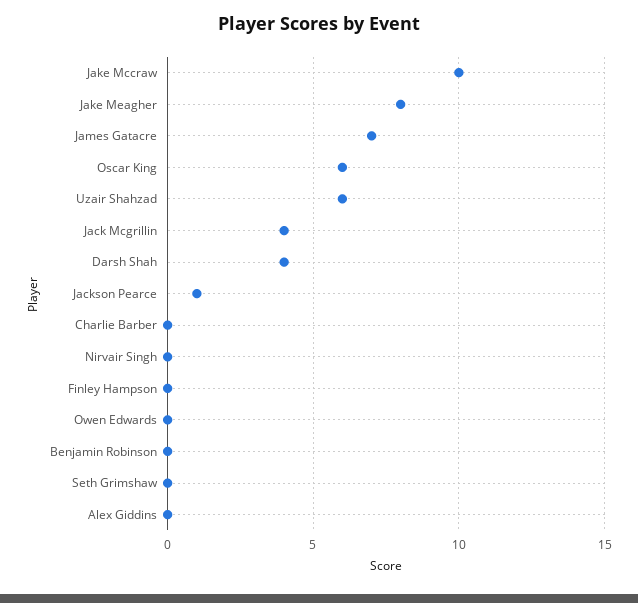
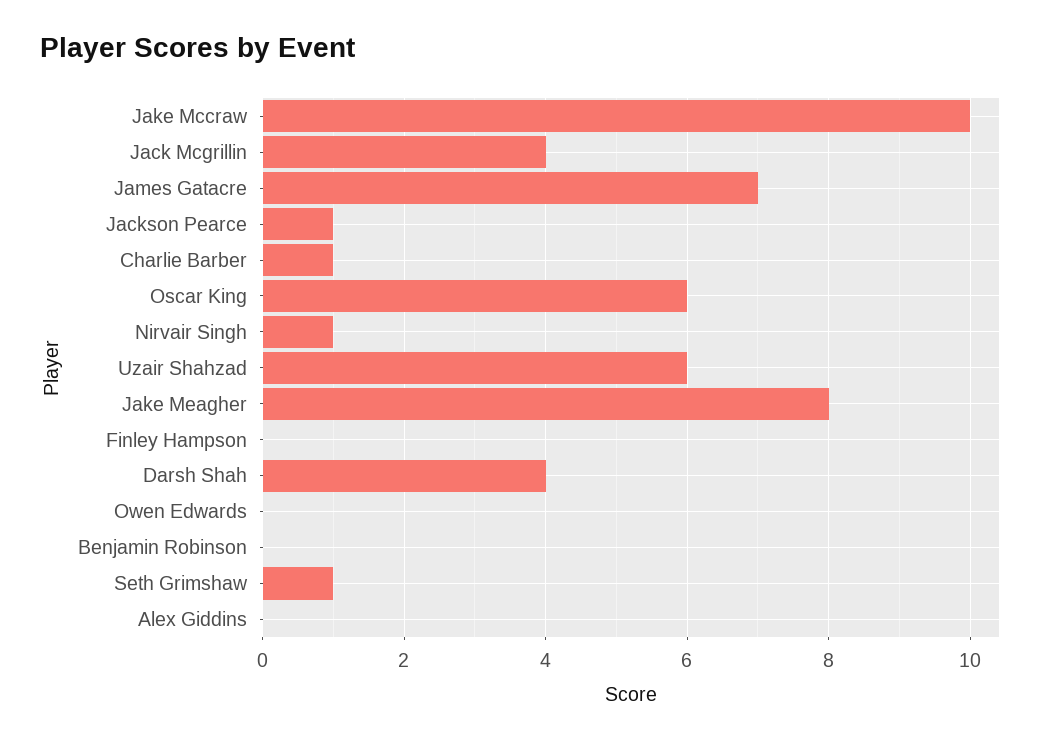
  {
    "Jake Mccraw": 10,
    "Jake Meagher": 8,
    "James Gatacre": 7,
    "Oscar King": 6,
    "Uzair Shahzad": 6,
    "Jack Mcgrillin": 4,
    "Darsh Shah": 4,
    "Jackson Pearce": 1,
-   "Charlie Barber": 0,
+   "Charlie Barber": 1,
-   "Nirvair Singh": 0,
+   "Nirvair Singh": 1,
    "Finley Hampson": 0,
    "Owen Edwards": 0,
    "Benjamin Robinson": 0,
-   "Seth Grimshaw": 0,
+   "Seth Grimshaw": 1,
    "Alex Giddins": 0
  }

